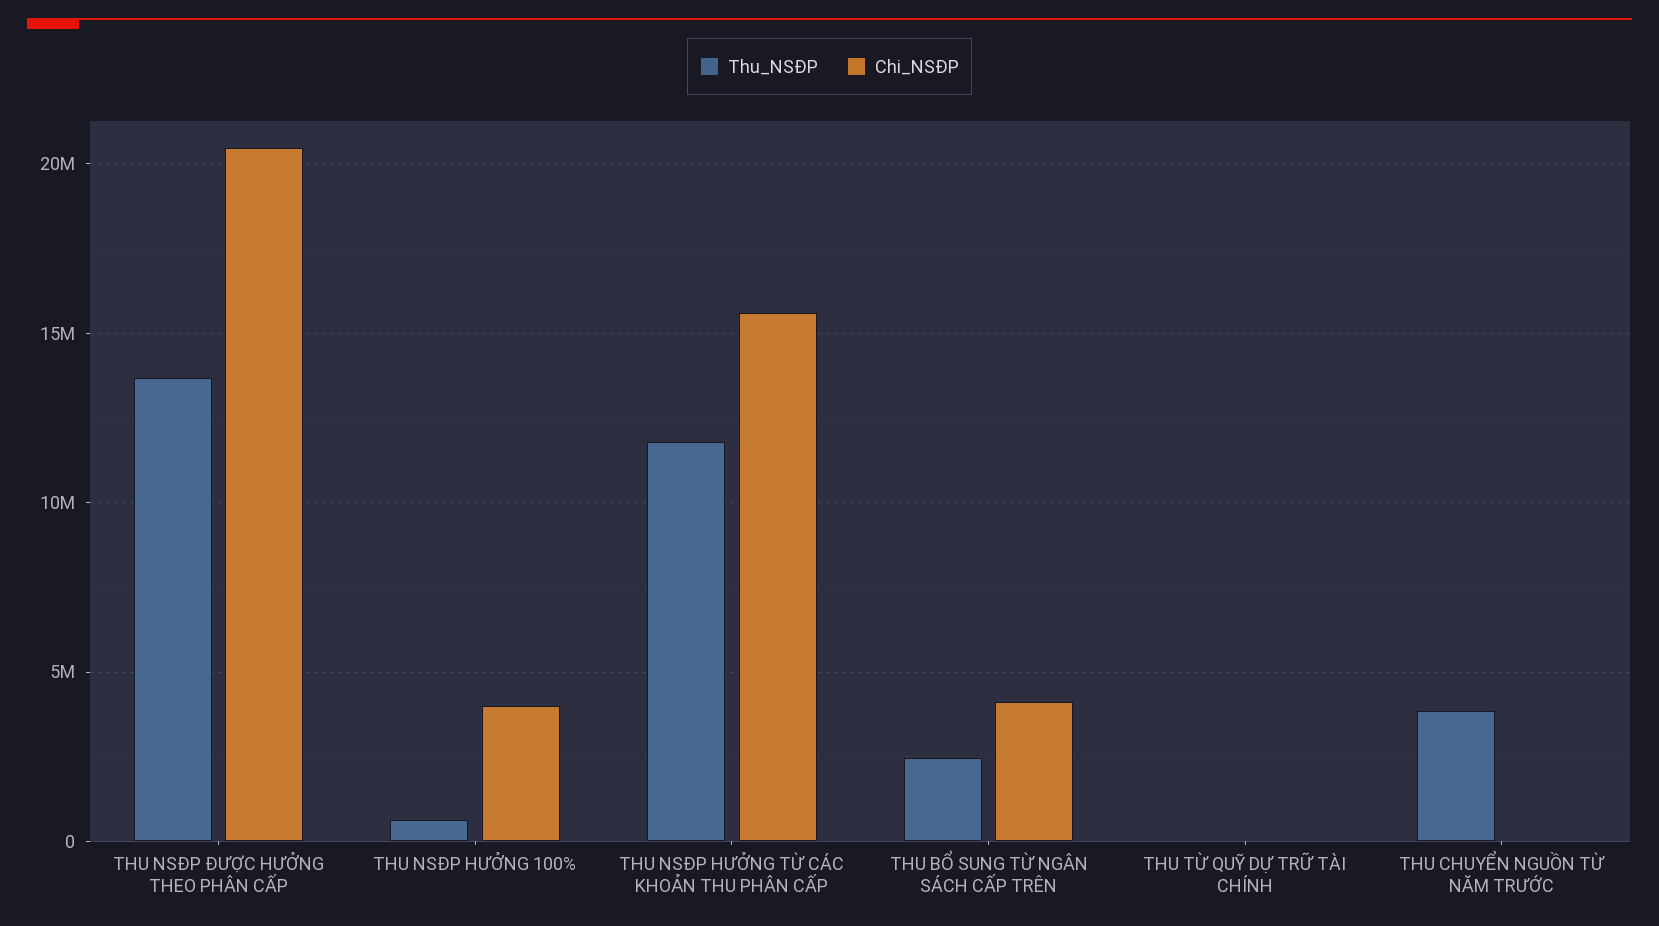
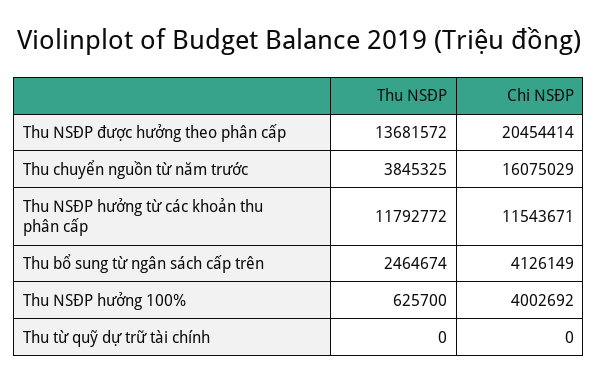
  {
    "Thu_NSĐP": {
      "THU NSĐP ĐƯỢC HƯỞNG THEO PHÂN CẤP": 13681572,
      "THU NSĐP HƯỞNG 100%": 625700,
      "THU NSĐP HƯỞNG TỪ CÁC KHOẢN THU PHÂN CẤP": 11792772,
      "THU BỔ SUNG TỪ NGÂN SÁCH CẤP TRÊN": 2464674,
      "THU TỪ QUỸ DỰ TRỮ TÀI CHÍNH": 0,
      "THU CHUYỂN NGUỒN TỪ NĂM TRƯỚC": 3845325
    },
    "Chi_NSĐP": {
      "THU NSĐP ĐƯỢC HƯỞNG THEO PHÂN CẤP": 20454414,
      "THU NSĐP HƯỞNG 100%": 4002692,
-     "THU NSĐP HƯỞNG TỪ CÁC KHOẢN THU PHÂN CẤP": 15500000,
+     "THU NSĐP HƯỞNG TỪ CÁC KHOẢN THU PHÂN CẤP": 11543671,
      "THU BỔ SUNG TỪ NGÂN SÁCH CẤP TRÊN": 4126149,
      "THU TỪ QUỸ DỰ TRỮ TÀI CHÍNH": 0,
-     "THU CHUYỂN NGUỒN TỪ NĂM TRƯỚC": 0
+     "THU CHUYỂN NGUỒN TỪ NĂM TRƯỚC": 16075029
    }
  }

